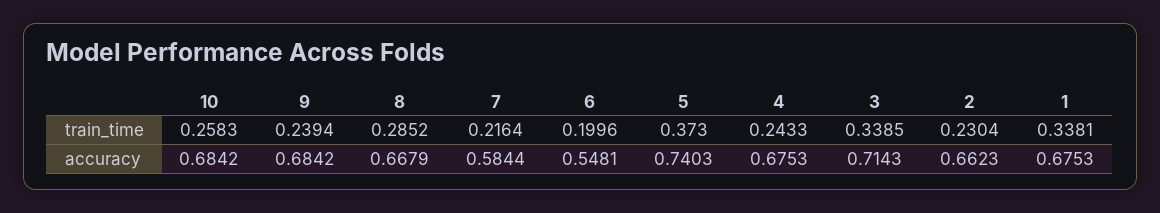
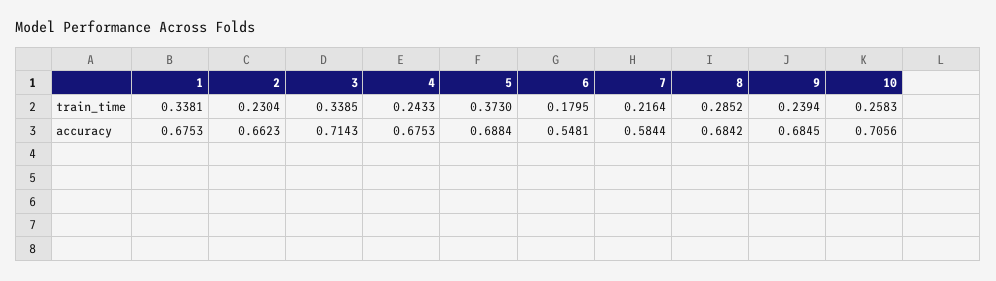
  {
    "10": {
      "train_time": 0.2583,
-     "accuracy": 0.6842
+     "accuracy": 0.7056
    },
    "9": {
      "train_time": 0.2394,
-     "accuracy": 0.6842
+     "accuracy": 0.6845
    },
    "8": {
      "train_time": 0.2852,
-     "accuracy": 0.6679
+     "accuracy": 0.6842
    },
    "7": {
      "train_time": 0.2164,
      "accuracy": 0.5844
    },
    "6": {
-     "train_time": 0.1996,
+     "train_time": 0.1795,
      "accuracy": 0.5481
    },
    "5": {
      "train_time": 0.373,
-     "accuracy": 0.7403
+     "accuracy": 0.6884
    },
    "4": {
      "train_time": 0.2433,
      "accuracy": 0.6753
    },
    "3": {
      "train_time": 0.3385,
      "accuracy": 0.7143
    },
    "2": {
      "train_time": 0.2304,
      "accuracy": 0.6623
    },
    "1": {
      "train_time": 0.3381,
      "accuracy": 0.6753
    }
  }

